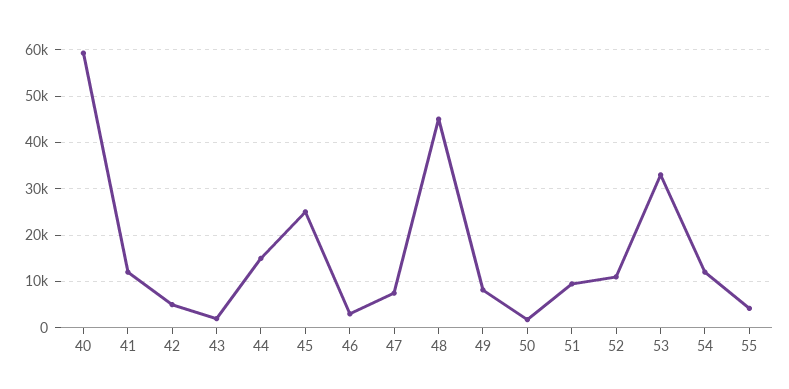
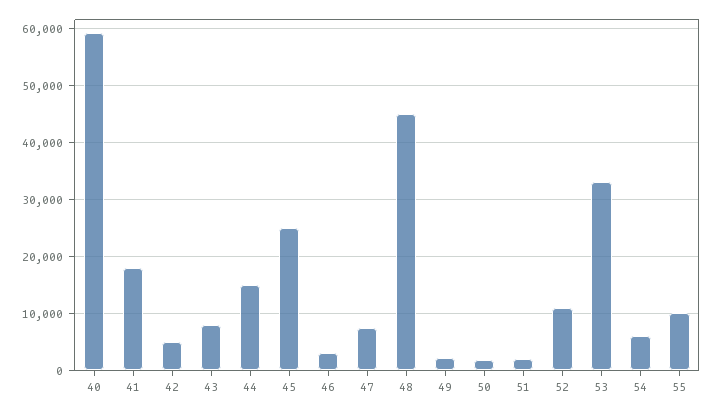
  {
    "40": 60000,
-   "41": 12000,
+   "41": 18000,
    "42": 6000,
-   "43": 2000,
+   "43": 8000,
    "44": 16000,
    "45": 26000,
    "46": 4000,
    "47": 8000,
    "48": 46000,
-   "49": 8000,
+   "49": 2000,
    "50": 2000,
-   "51": 10000,
+   "51": 2000,
    "52": 12000,
    "53": 34000,
-   "54": 12000,
+   "54": 6000,
-   "55": 4000
+   "55": 10000
  }

